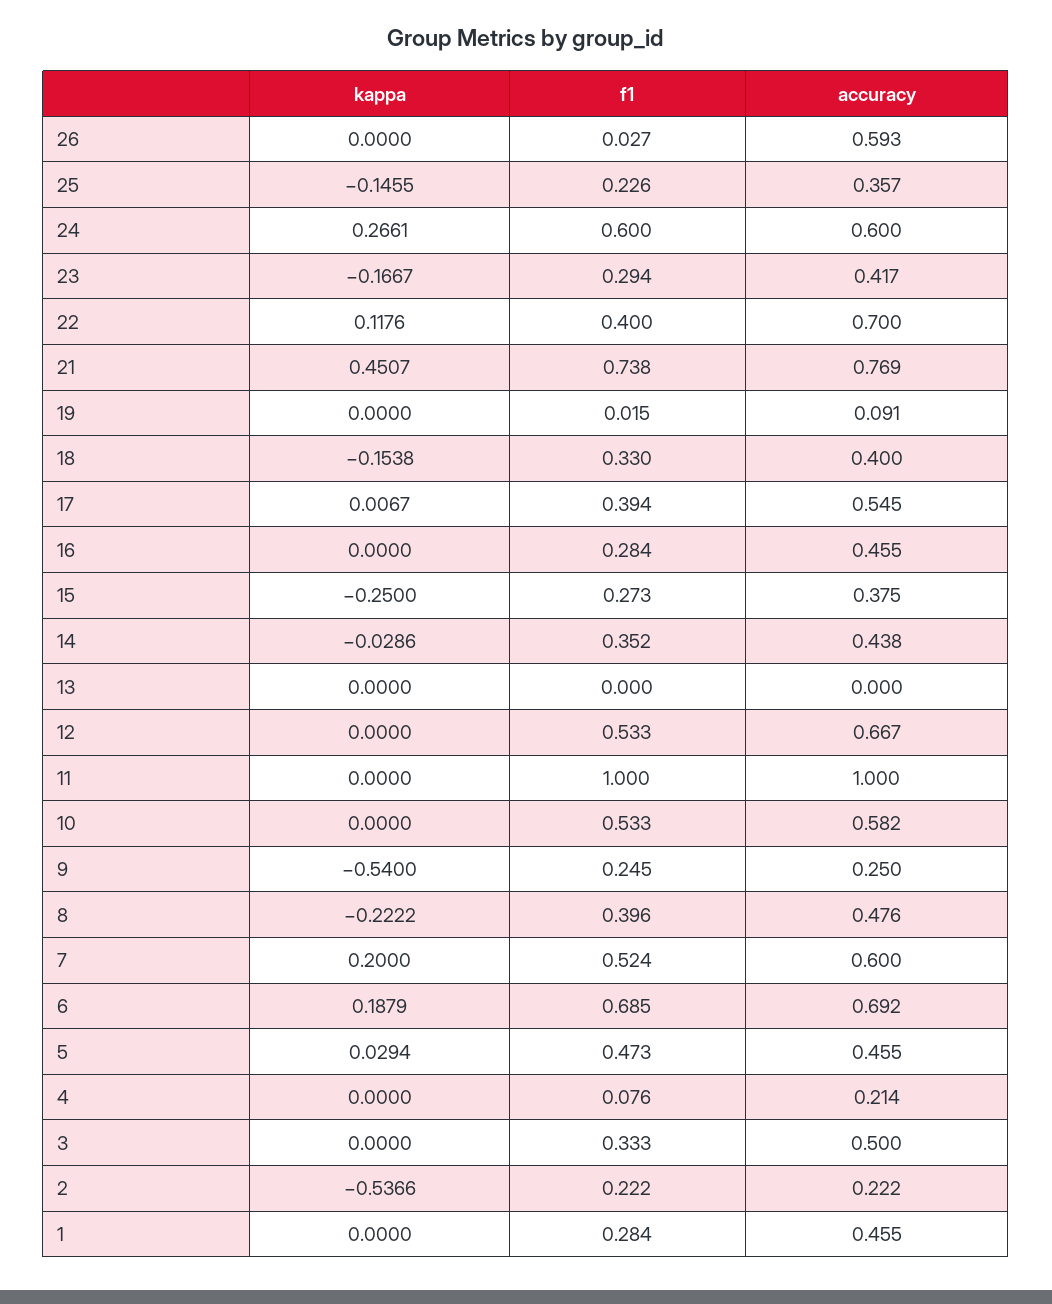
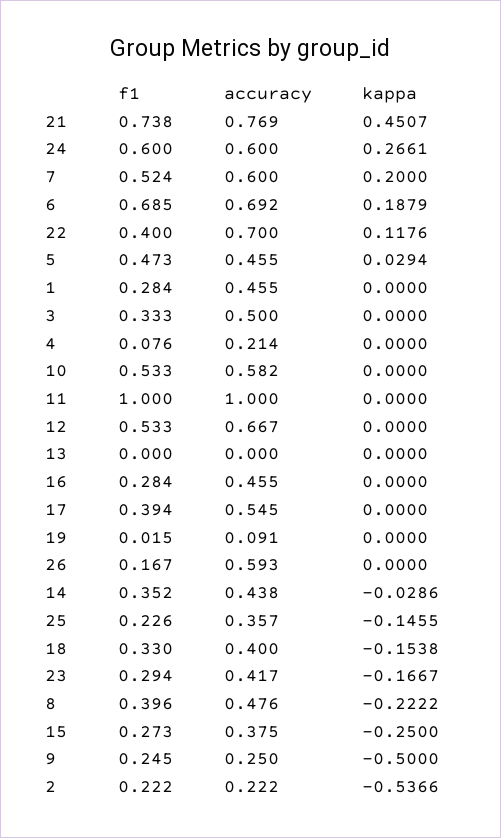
  {
    "kappa": {
      "26": 0,
      "25": -0.1455,
      "24": 0.2661,
      "23": -0.1667,
      "22": 0.1176,
      "21": 0.4507,
      "19": 0,
      "18": -0.1538,
-     "17": 0.0067,
+     "17": 0,
      "16": 0,
      "15": -0.25,
      "14": -0.0286,
      "13": 0,
      "12": 0,
      "11": 0,
      "10": 0,
-     "9": -0.54,
+     "9": -0.5,
      "8": -0.2222,
      "7": 0.2,
      "6": 0.1879,
      "5": 0.0294,
      "4": 0,
      "3": 0,
      "2": -0.5366,
      "1": 0
    },
    "f1": {
-     "26": 0.027,
+     "26": 0.167,
      "25": 0.226,
      "24": 0.6,
      "23": 0.294,
      "22": 0.4,
      "21": 0.738,
      "19": 0.015,
      "18": 0.33,
      "17": 0.394,
      "16": 0.284,
      "15": 0.273,
      "14": 0.352,
      "13": 0,
      "12": 0.533,
      "11": 1,
      "10": 0.533,
      "9": 0.245,
      "8": 0.396,
      "7": 0.524,
      "6": 0.685,
      "5": 0.473,
      "4": 0.076,
      "3": 0.333,
      "2": 0.222,
      "1": 0.284
    },
    "accuracy": {
      "26": 0.593,
      "25": 0.357,
      "24": 0.6,
      "23": 0.417,
      "22": 0.7,
      "21": 0.769,
      "19": 0.091,
      "18": 0.4,
      "17": 0.545,
      "16": 0.455,
      "15": 0.375,
      "14": 0.438,
      "13": 0,
      "12": 0.667,
      "11": 1,
      "10": 0.582,
      "9": 0.25,
      "8": 0.476,
      "7": 0.6,
      "6": 0.692,
      "5": 0.455,
      "4": 0.214,
      "3": 0.5,
      "2": 0.222,
      "1": 0.455
    }
  }

